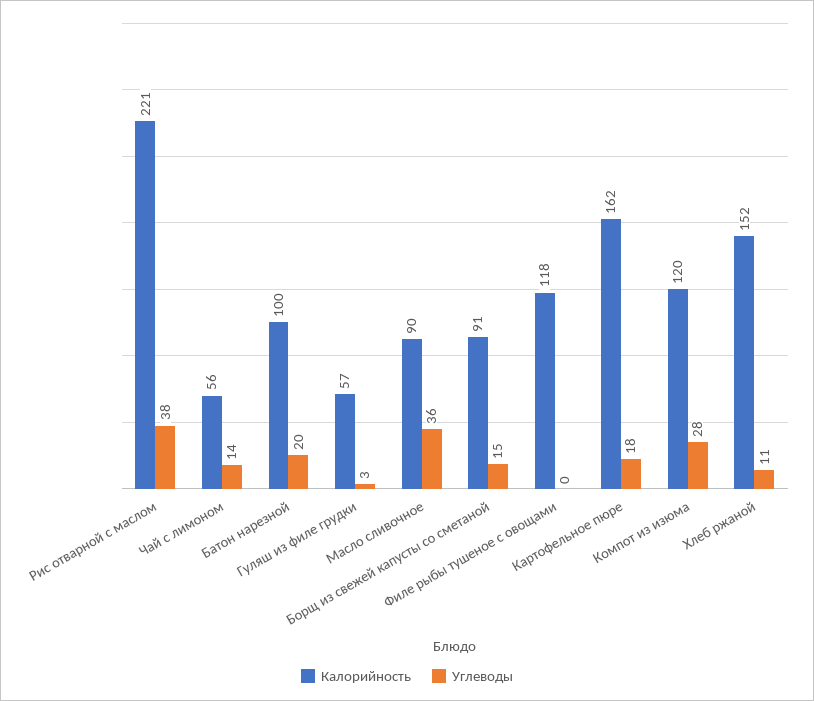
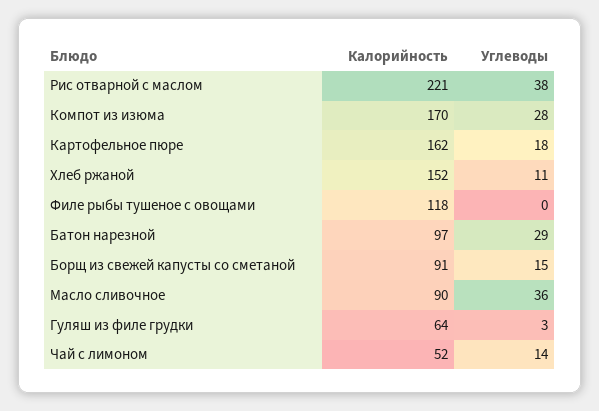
  {
    "Калорийность": {
      "Рис отварной с маслом": 221,
-     "Чай с лимоном": 56,
+     "Чай с лимоном": 52,
-     "Батон нарезной": 100,
+     "Батон нарезной": 97,
-     "Гуляш из филе грудки": 57,
+     "Гуляш из филе грудки": 64,
      "Масло сливочное": 90,
      "Борщ из свежей капусты со сметаной": 91,
      "Филе рыбы тушеное с овощами": 118,
      "Картофельное пюре": 162,
-     "Компот из изюма": 120,
+     "Компот из изюма": 170,
      "Хлеб ржаной": 152
    },
    "Углеводы": {
      "Рис отварной с маслом": 38,
      "Чай с лимоном": 14,
-     "Батон нарезной": 20,
+     "Батон нарезной": 29,
      "Гуляш из филе грудки": 3,
      "Масло сливочное": 36,
      "Борщ из свежей капусты со сметаной": 15,
      "Филе рыбы тушеное с овощами": 0,
      "Картофельное пюре": 18,
      "Компот из изюма": 28,
      "Хлеб ржаной": 11
    }
  }

